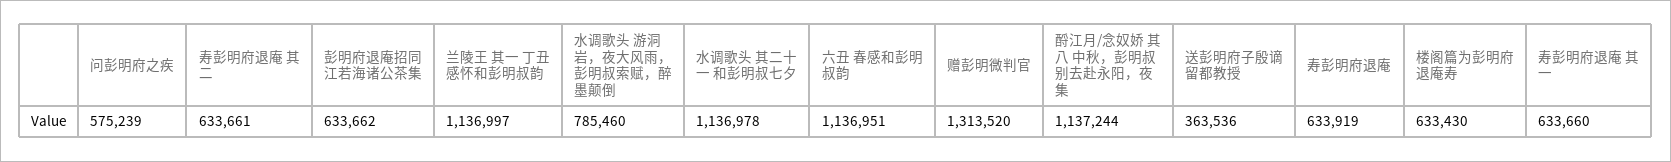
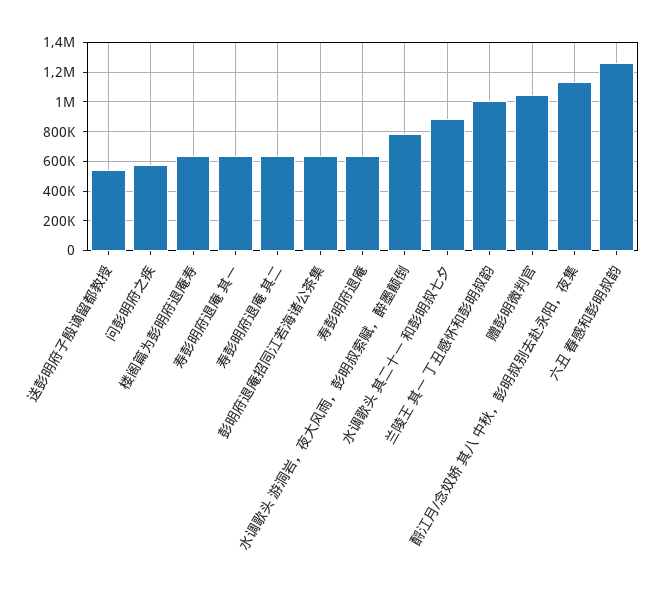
  {
    "问彭明府之疾": 575239,
    "寿彭明府退庵 其二": 633661,
    "彭明府退庵招同江若海诸公茶集": 633662,
-   "兰陵王 其一 丁丑感怀和彭明叔韵": 1136997,
+   "兰陵王 其一 丁丑感怀和彭明叔韵": 1000000,
    "水调歌头 游洞岩，夜大风雨，彭明叔索赋，醉墨颠倒": 785460,
-   "水调歌头 其二十一 和彭明叔七夕": 1136978,
+   "水调歌头 其二十一 和彭明叔七夕": 900000,
-   "六丑 春感和彭明叔韵": 1136951,
+   "六丑 春感和彭明叔韵": 1250000,
-   "赠彭明微判官": 1313520,
+   "赠彭明微判官": 1050000,
    "酹江月/念奴娇 其八 中秋，彭明叔别去赴永阳，夜集": 1137244,
-   "送彭明府子殷谪留都教授": 363536,
+   "送彭明府子殷谪留都教授": 550000,
    "寿彭明府退庵": 633919,
    "楼阁篇为彭明府退庵寿": 633430,
    "寿彭明府退庵 其一": 633660
  }

